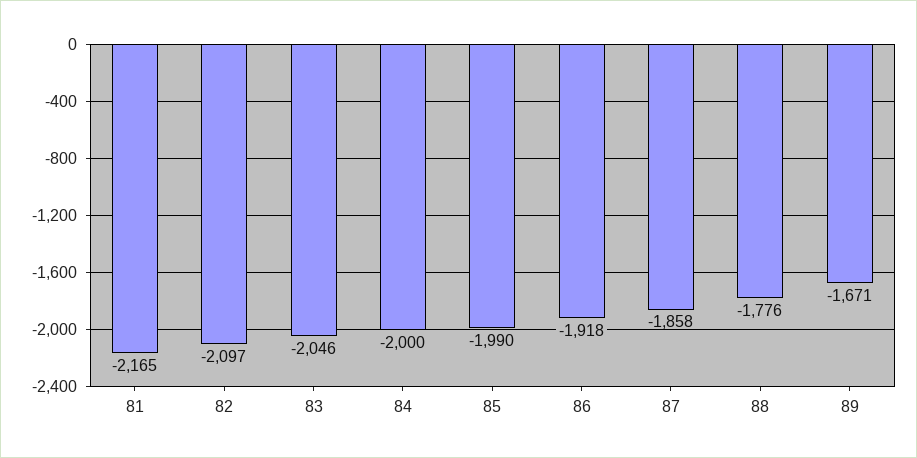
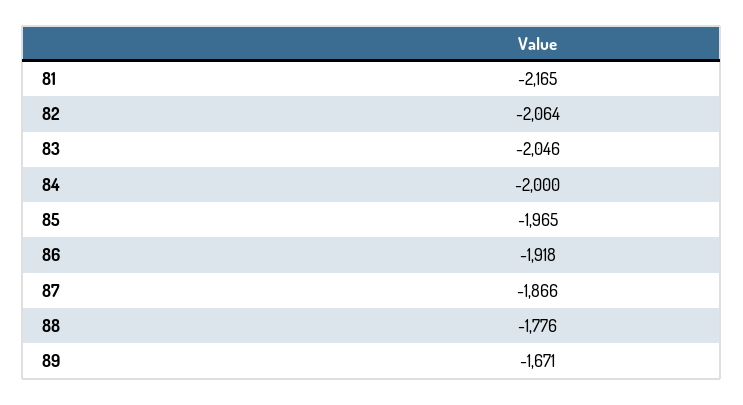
  {
    "81": -2165,
-   "82": -2097,
+   "82": -2064,
    "83": -2046,
    "84": -2000,
-   "85": -1990,
+   "85": -1965,
    "86": -1918,
-   "87": -1858,
+   "87": -1866,
    "88": -1776,
    "89": -1671
  }

